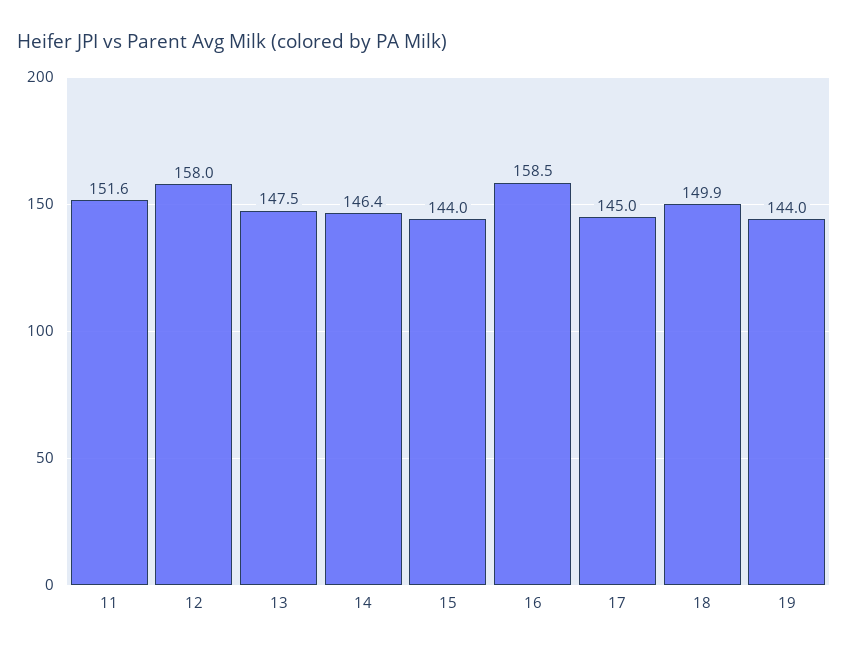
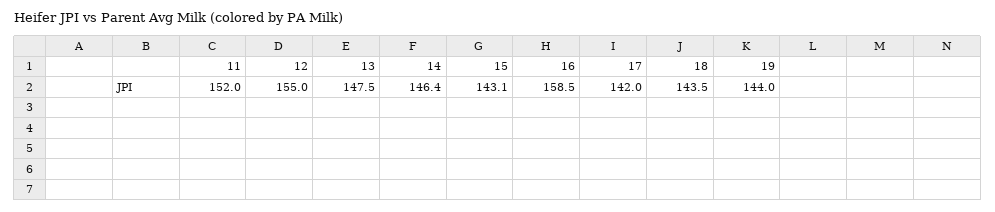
  {
-   "11": 151.6,
+   "11": 152,
-   "12": 158,
+   "12": 155,
    "13": 147.5,
    "14": 146.4,
-   "15": 144,
+   "15": 143.1,
    "16": 158.5,
-   "17": 145,
+   "17": 142,
-   "18": 149.9,
+   "18": 143.5,
    "19": 144
  }

